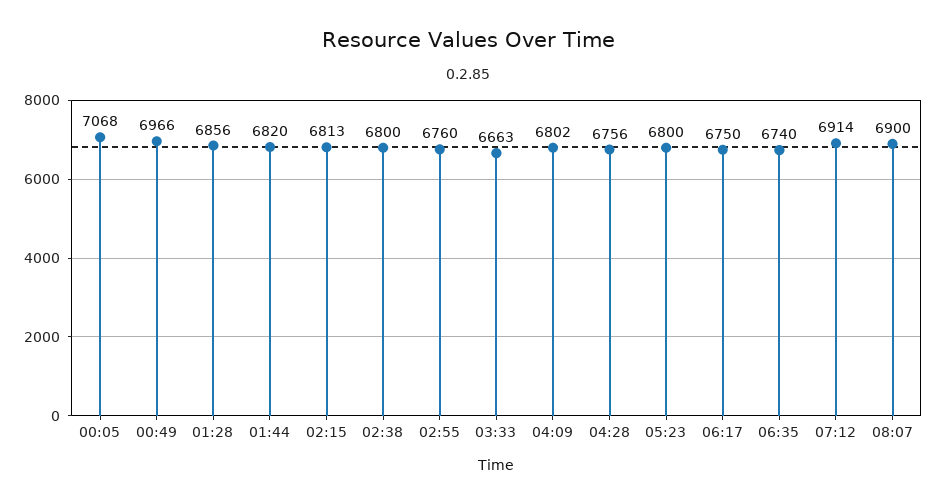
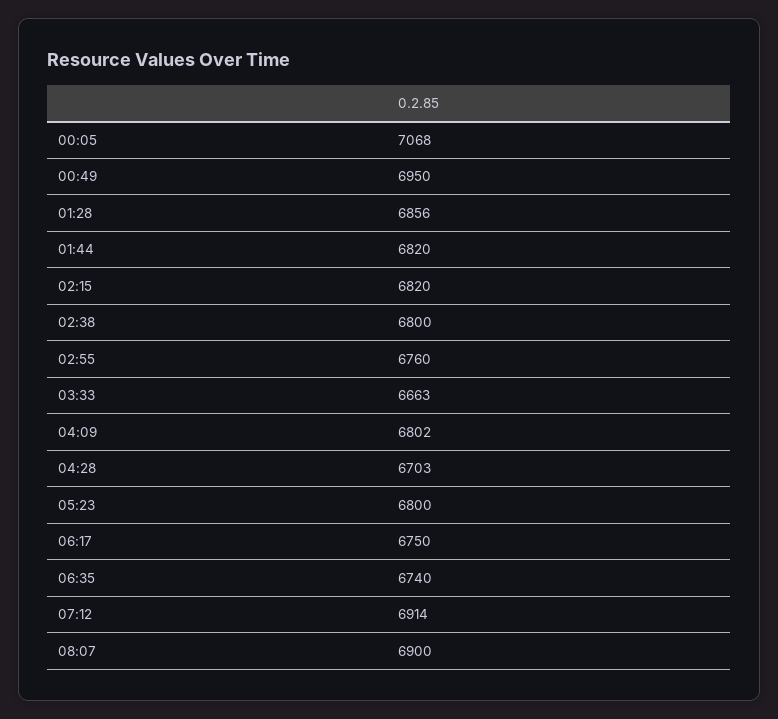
  {
    "00:05": 7068,
-   "00:49": 6966,
+   "00:49": 6950,
    "01:28": 6856,
    "01:44": 6820,
-   "02:15": 6813,
+   "02:15": 6820,
    "02:38": 6800,
    "02:55": 6760,
    "03:33": 6663,
    "04:09": 6802,
-   "04:28": 6756,
+   "04:28": 6703,
    "05:23": 6800,
    "06:17": 6750,
    "06:35": 6740,
    "07:12": 6914,
    "08:07": 6900
  }

